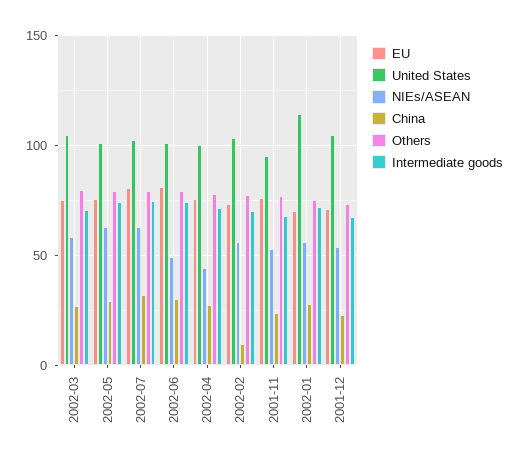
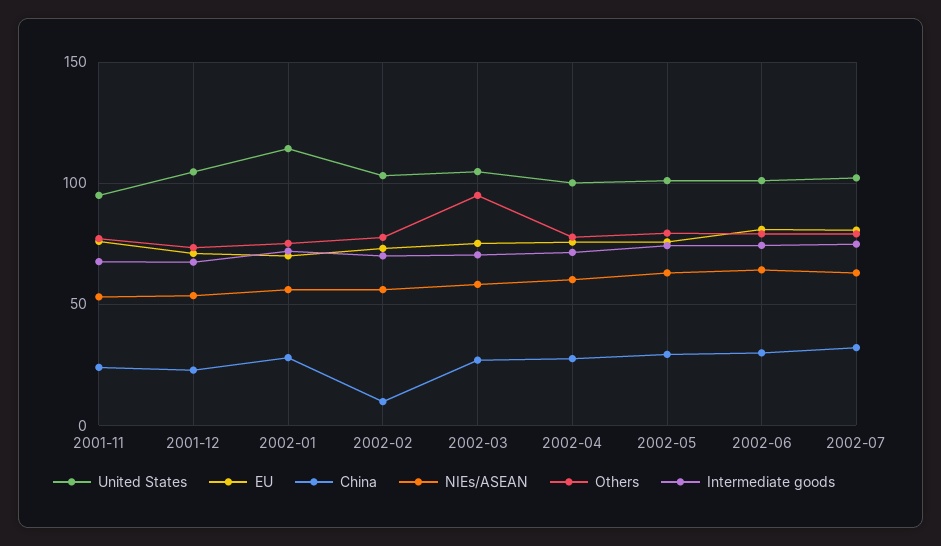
  {
    "EU": {
      "2002-03": 75,
      "2002-05": 75,
      "2002-07": 80,
      "2002-06": 80,
      "2002-04": 75,
      "2002-02": 75,
      "2001-11": 75,
      "2002-01": 70,
      "2001-12": 70
    },
    "United States": {
      "2002-03": 105,
      "2002-05": 100,
      "2002-07": 100,
      "2002-06": 100,
      "2002-04": 100,
      "2002-02": 105,
      "2001-11": 95,
      "2002-01": 115,
      "2001-12": 105
    },
    "NIEs/ASEAN": {
      "2002-03": 60,
      "2002-05": 65,
      "2002-07": 65,
-     "2002-06": 50,
+     "2002-06": 65,
-     "2002-04": 45,
+     "2002-04": 60,
      "2002-02": 55,
      "2001-11": 55,
      "2002-01": 55,
      "2001-12": 55
    },
    "China": {
      "2002-03": 25,
      "2002-05": 30,
      "2002-07": 30,
      "2002-06": 30,
      "2002-04": 30,
      "2002-02": 10,
      "2001-11": 25,
      "2002-01": 30,
      "2001-12": 25
    },
    "Others": {
-     "2002-03": 80,
+     "2002-03": 95,
      "2002-05": 80,
      "2002-07": 80,
      "2002-06": 80,
      "2002-04": 80,
      "2002-02": 80,
      "2001-11": 75,
      "2002-01": 75,
      "2001-12": 75
    },
    "Intermediate goods": {
      "2002-03": 70,
      "2002-05": 75,
      "2002-07": 75,
      "2002-06": 75,
      "2002-04": 70,
      "2002-02": 70,
      "2001-11": 70,
      "2002-01": 70,
      "2001-12": 65
    }
  }

